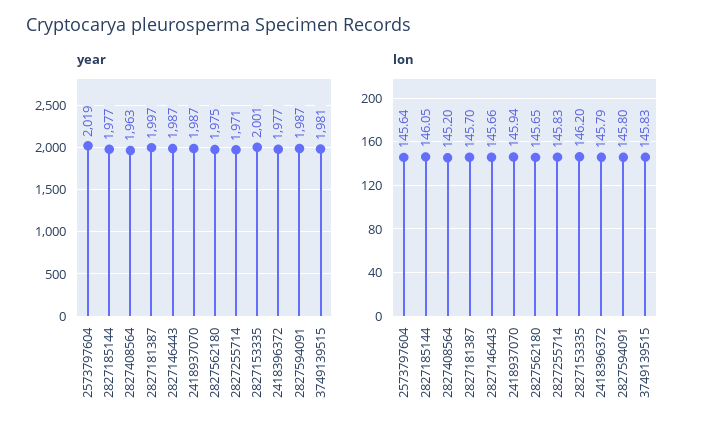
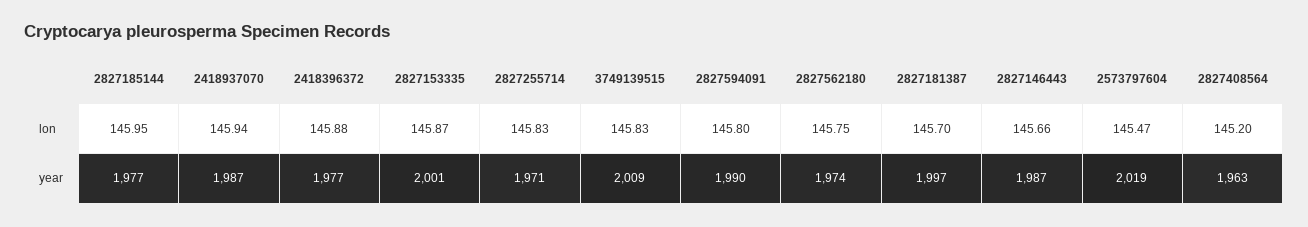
  {
    "year": {
      "2573797604": 2019,
      "2827185144": 1977,
      "2827408564": 1963,
      "2827181387": 1997,
      "2827146443": 1987,
      "2418937070": 1987,
-     "2827562180": 1975,
+     "2827562180": 1974,
      "2827255714": 1971,
      "2827153335": 2001,
      "2418396372": 1977,
-     "2827594091": 1987,
+     "2827594091": 1990,
-     "3749139515": 1981
+     "3749139515": 2009
    },
    "lon": {
-     "2573797604": 145.64,
+     "2573797604": 145.47,
-     "2827185144": 146.05,
+     "2827185144": 145.95,
      "2827408564": 145.2,
      "2827181387": 145.7,
      "2827146443": 145.66,
      "2418937070": 145.94,
-     "2827562180": 145.65,
+     "2827562180": 145.75,
      "2827255714": 145.83,
-     "2827153335": 146.2,
+     "2827153335": 145.87,
-     "2418396372": 145.79,
+     "2418396372": 145.88,
      "2827594091": 145.8,
      "3749139515": 145.83
    }
  }

